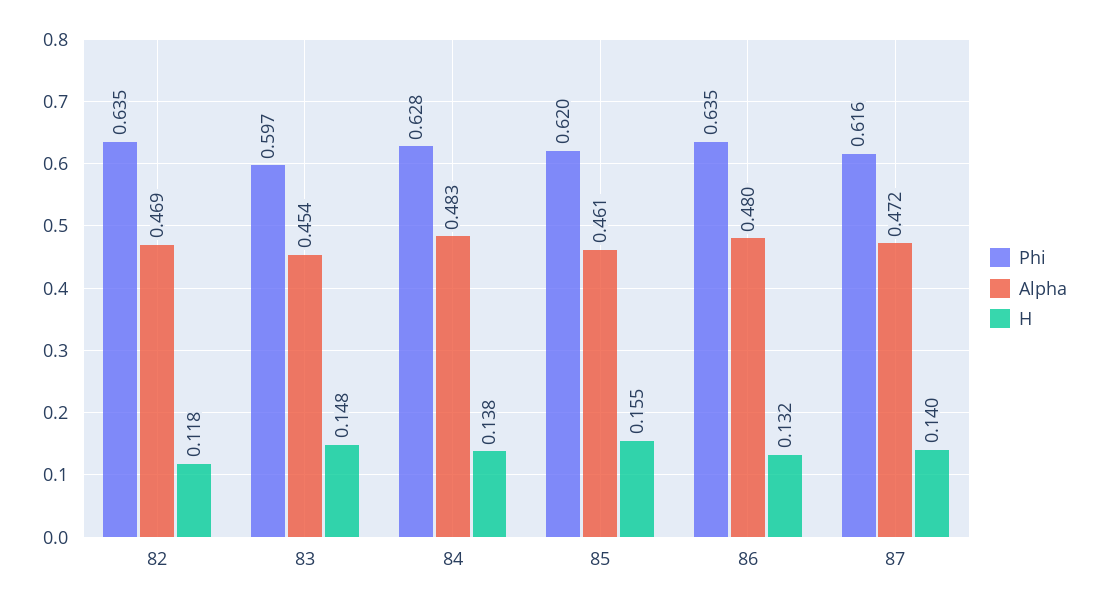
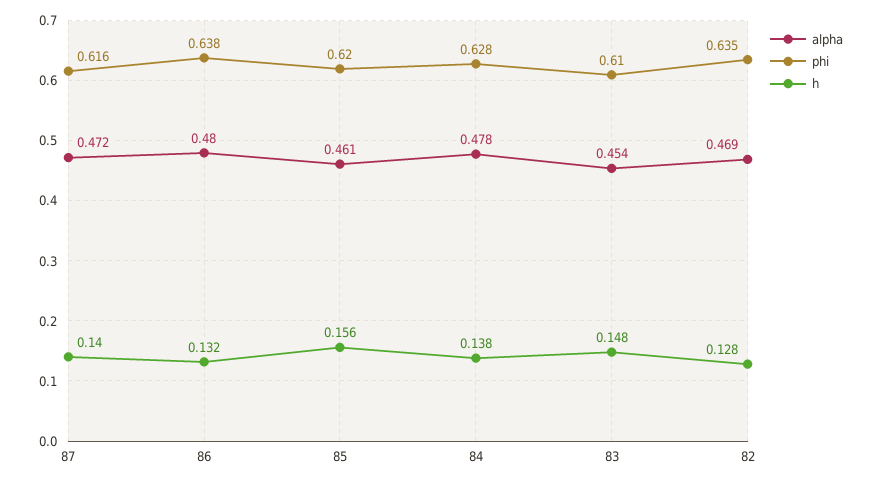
  {
    "Phi": {
      "82": 0.635,
-     "83": 0.597,
+     "83": 0.61,
      "84": 0.628,
      "85": 0.62,
-     "86": 0.635,
+     "86": 0.638,
      "87": 0.616
    },
    "Alpha": {
      "82": 0.469,
      "83": 0.454,
-     "84": 0.483,
+     "84": 0.478,
      "85": 0.461,
      "86": 0.48,
      "87": 0.472
    },
    "H": {
-     "82": 0.118,
+     "82": 0.128,
      "83": 0.148,
      "84": 0.138,
-     "85": 0.155,
+     "85": 0.156,
      "86": 0.132,
      "87": 0.14
    }
  }

